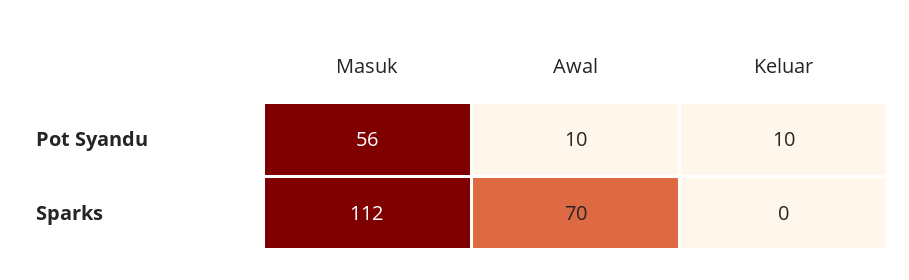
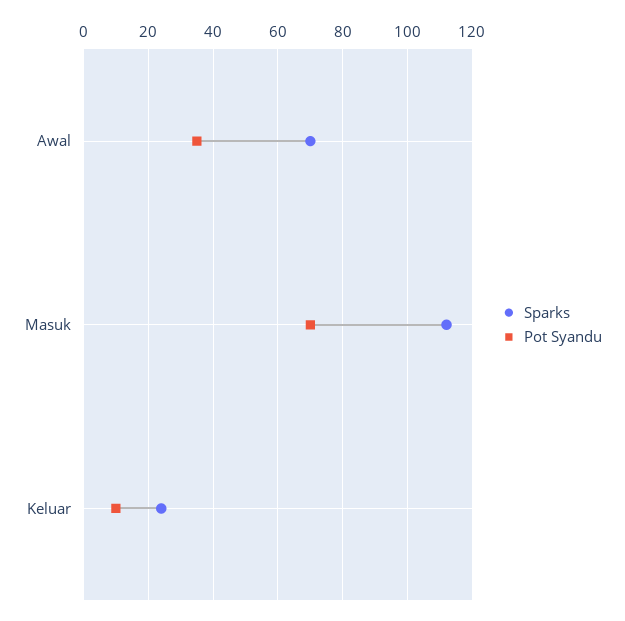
  {
    "Pot Syandu": {
-     "Masuk": 56,
+     "Masuk": 70,
-     "Awal": 10,
+     "Awal": 35,
      "Keluar": 10
    },
    "Sparks": {
      "Masuk": 112,
      "Awal": 70,
-     "Keluar": 0
+     "Keluar": 25
    }
  }

